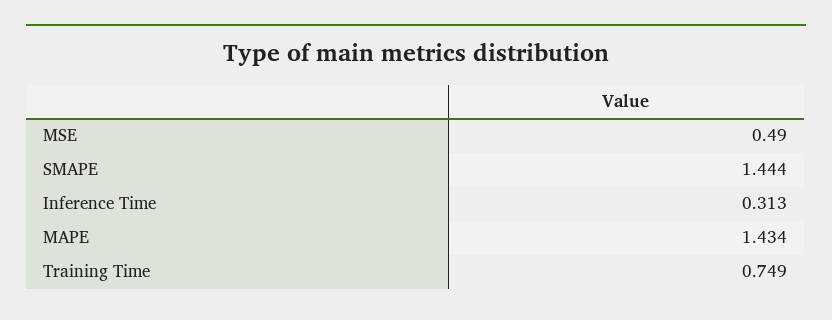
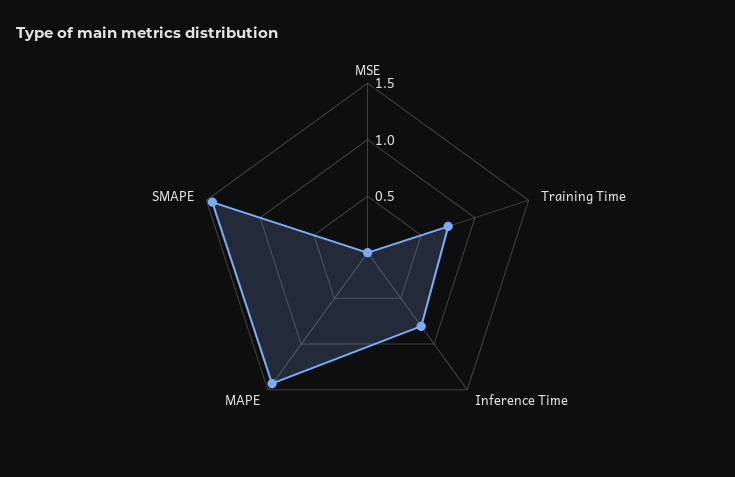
  {
-   "MSE": 0.49,
+   "MSE": 0,
    "SMAPE": 1.444,
-   "Inference Time": 0.313,
+   "Inference Time": 0.8,
    "MAPE": 1.434,
    "Training Time": 0.749
  }

